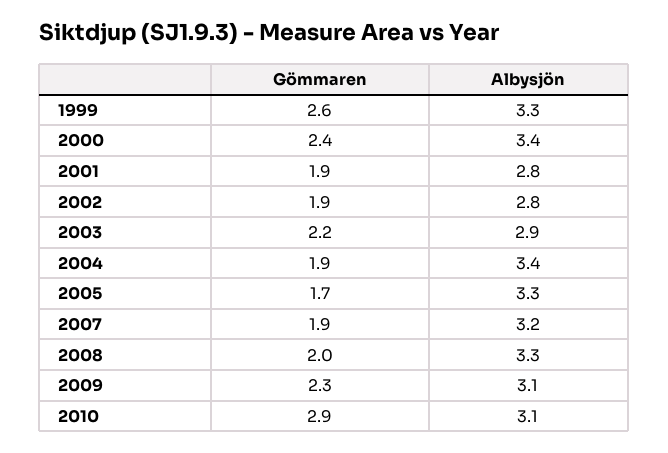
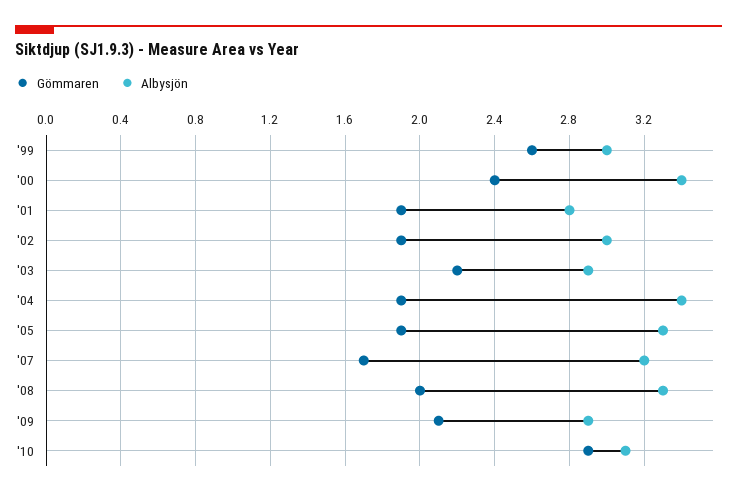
  {
    "Gömmaren": {
      "1999": 2.6,
      "2000": 2.4,
      "2001": 1.9,
      "2002": 1.9,
      "2003": 2.2,
      "2004": 1.9,
-     "2005": 1.7,
+     "2005": 1.9,
-     "2007": 1.9,
+     "2007": 1.7,
      "2008": 2,
-     "2009": 2.3,
+     "2009": 2.1,
      "2010": 2.9
    },
    "Albysjön": {
-     "1999": 3.3,
+     "1999": 3,
      "2000": 3.4,
      "2001": 2.8,
-     "2002": 2.8,
+     "2002": 3,
      "2003": 2.9,
      "2004": 3.4,
      "2005": 3.3,
      "2007": 3.2,
      "2008": 3.3,
-     "2009": 3.1,
+     "2009": 2.9,
      "2010": 3.1
    }
  }

